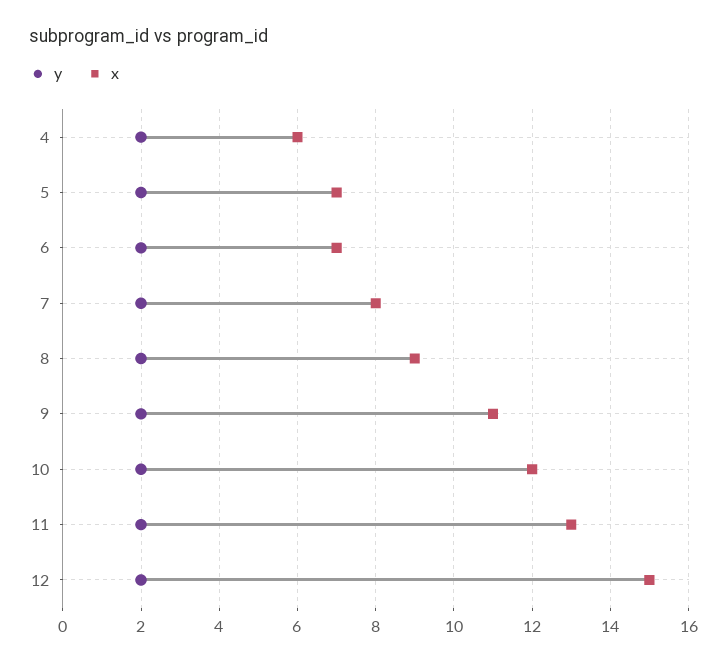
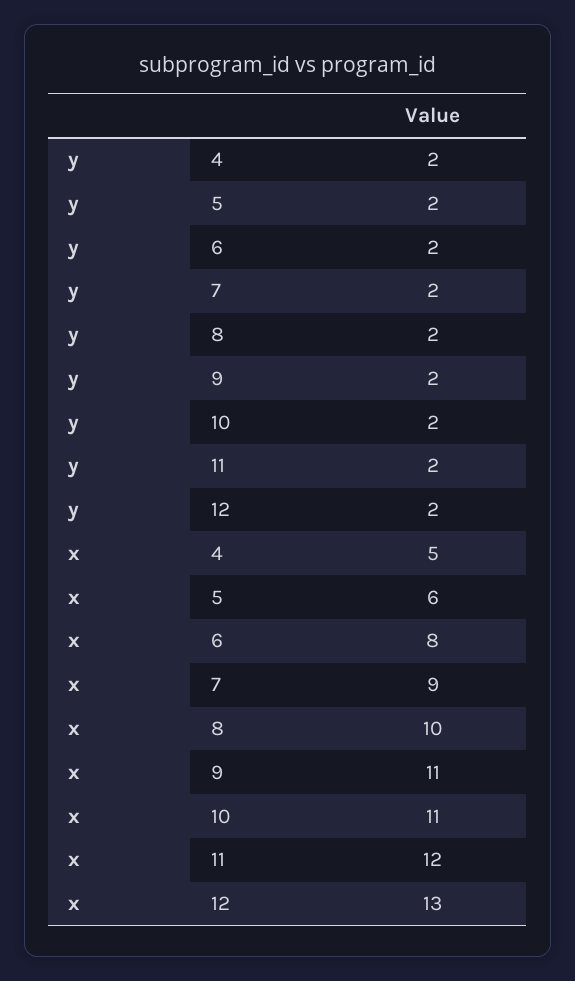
  {
    "y": {
      "4": 2,
      "5": 2,
      "6": 2,
      "7": 2,
      "8": 2,
      "9": 2,
      "10": 2,
      "11": 2,
      "12": 2
    },
    "x": {
-     "4": 6,
+     "4": 5,
-     "5": 7,
+     "5": 6,
-     "6": 7,
+     "6": 8,
-     "7": 8,
+     "7": 9,
-     "8": 9,
+     "8": 10,
      "9": 11,
-     "10": 12,
+     "10": 11,
-     "11": 13,
+     "11": 12,
-     "12": 15
+     "12": 13
    }
  }

